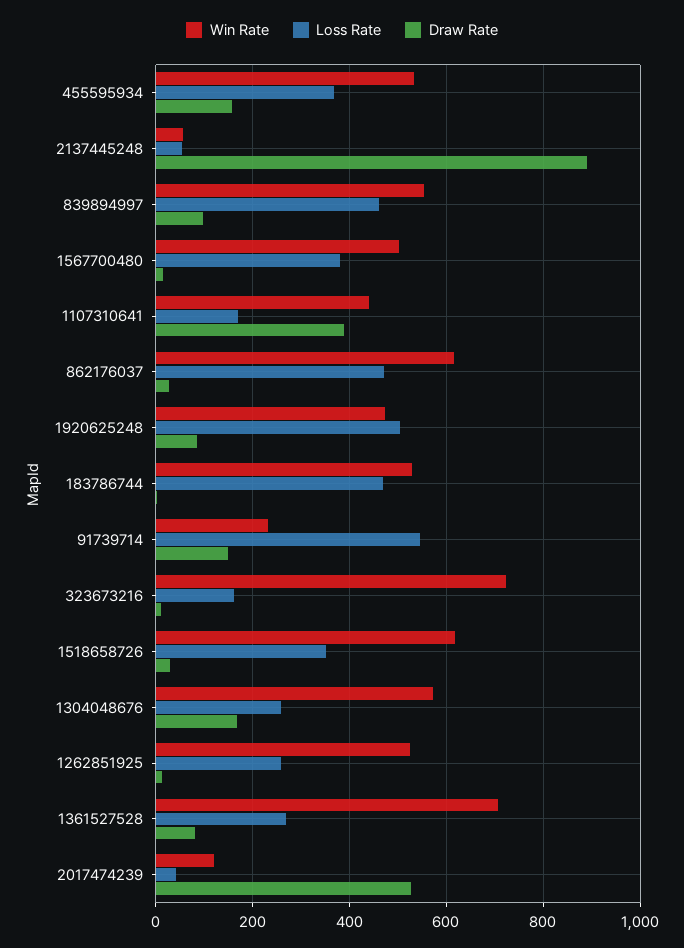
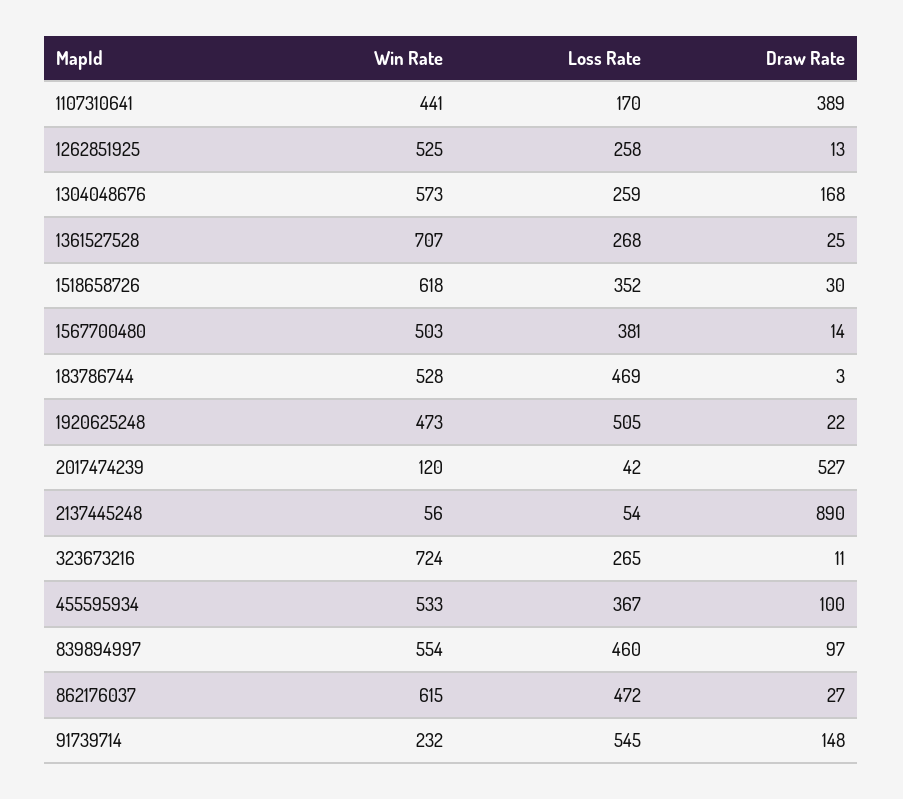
  {
    "Win Rate": {
      "455595934": 533,
      "2137445248": 56,
      "839894997": 554,
      "1567700480": 503,
      "1107310641": 441,
      "862176037": 615,
      "1920625248": 473,
      "183786744": 528,
      "91739714": 232,
      "323673216": 724,
      "1518658726": 618,
      "1304048676": 573,
      "1262851925": 525,
      "1361527528": 707,
      "2017474239": 120
    },
    "Loss Rate": {
      "455595934": 367,
      "2137445248": 54,
      "839894997": 460,
      "1567700480": 381,
      "1107310641": 170,
      "862176037": 472,
      "1920625248": 505,
      "183786744": 469,
      "91739714": 545,
-     "323673216": 160,
+     "323673216": 265,
      "1518658726": 352,
      "1304048676": 259,
      "1262851925": 258,
      "1361527528": 268,
      "2017474239": 42
    },
    "Draw Rate": {
-     "455595934": 160,
+     "455595934": 100,
      "2137445248": 890,
      "839894997": 97,
      "1567700480": 14,
      "1107310641": 389,
      "862176037": 27,
-     "1920625248": 80,
+     "1920625248": 22,
      "183786744": 3,
      "91739714": 148,
      "323673216": 11,
      "1518658726": 30,
      "1304048676": 168,
      "1262851925": 13,
-     "1361527528": 80,
+     "1361527528": 25,
      "2017474239": 527
    }
  }

